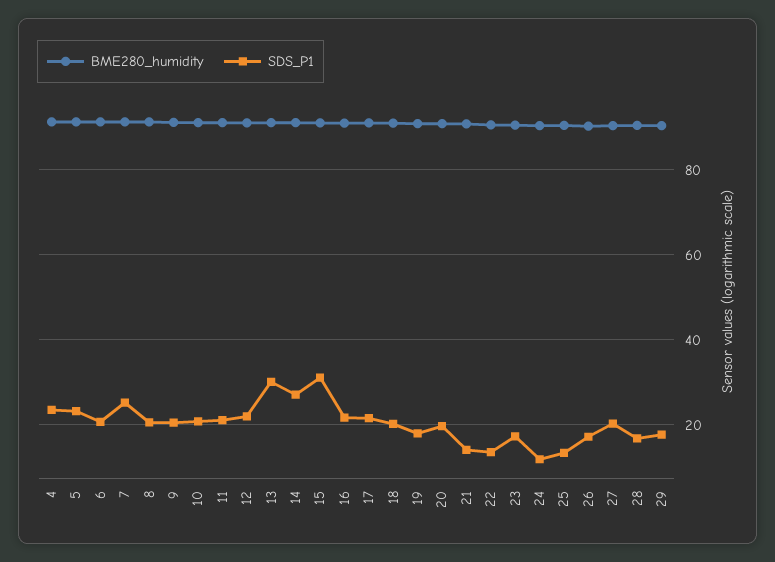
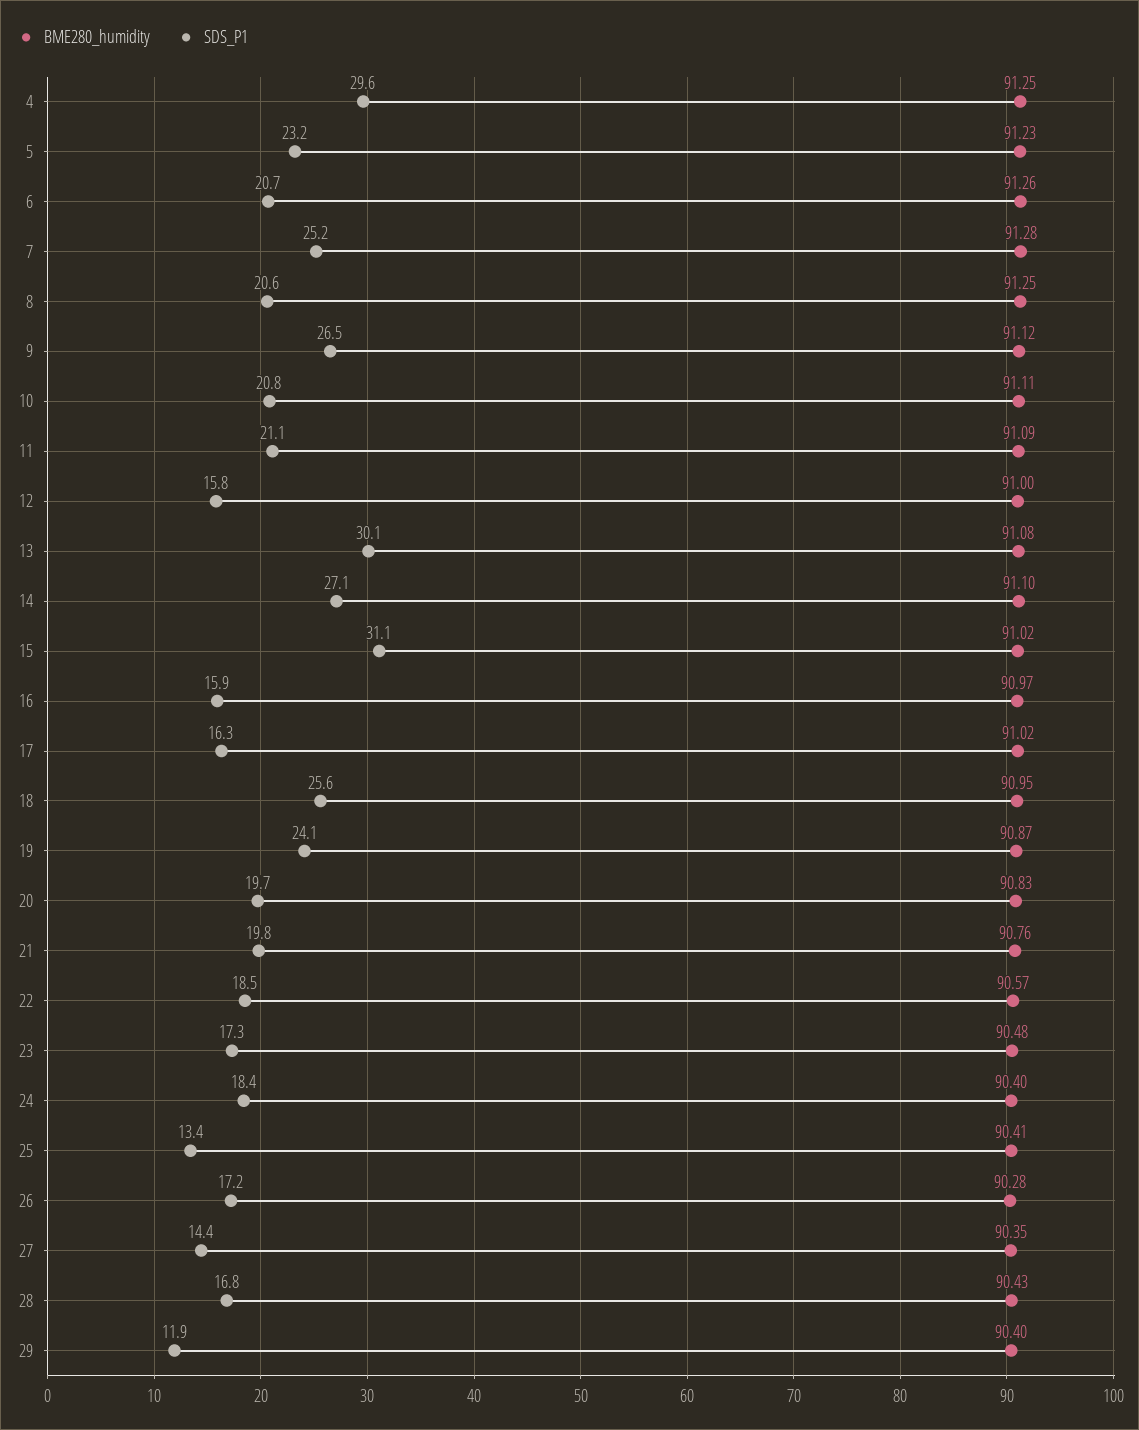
  {
    "BME280_humidity": {
      "4": 91.25,
      "5": 91.23,
      "6": 91.26,
      "7": 91.28,
      "8": 91.25,
      "9": 91.12,
      "10": 91.11,
      "11": 91.09,
      "12": 91,
      "13": 91.08,
      "14": 91.1,
      "15": 91.02,
      "16": 90.97,
      "17": 91.02,
      "18": 90.95,
      "19": 90.87,
      "20": 90.83,
      "21": 90.76,
      "22": 90.57,
      "23": 90.48,
      "24": 90.4,
      "25": 90.41,
      "26": 90.28,
      "27": 90.35,
      "28": 90.43,
      "29": 90.4
    },
    "SDS_P1": {
-     "4": 24,
+     "4": 29.6,
      "5": 23.2,
      "6": 20.7,
      "7": 25.2,
      "8": 20.6,
-     "9": 20,
+     "9": 26.5,
      "10": 20.8,
      "11": 21.1,
-     "12": 22,
+     "12": 15.8,
      "13": 30.1,
      "14": 27.1,
      "15": 31.1,
-     "16": 22,
+     "16": 15.9,
-     "17": 22,
+     "17": 16.3,
-     "18": 20,
+     "18": 25.6,
-     "19": 18,
+     "19": 24.1,
      "20": 19.7,
-     "21": 14,
+     "21": 19.8,
-     "22": 14,
+     "22": 18.5,
      "23": 17.3,
-     "24": 12,
+     "24": 18.4,
      "25": 13.4,
      "26": 17.2,
-     "27": 20,
+     "27": 14.4,
      "28": 16.8,
-     "29": 18
+     "29": 11.9
    }
  }

